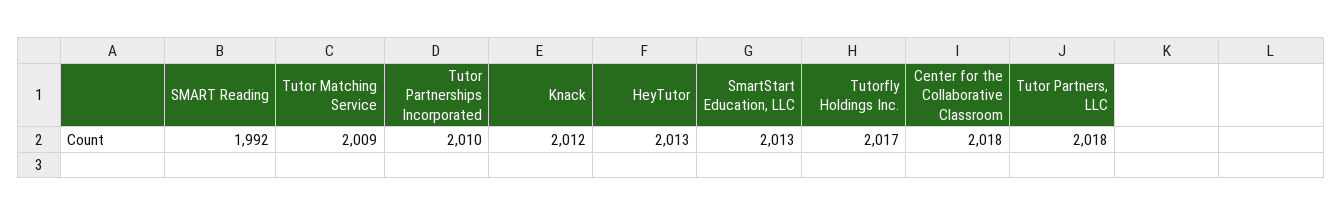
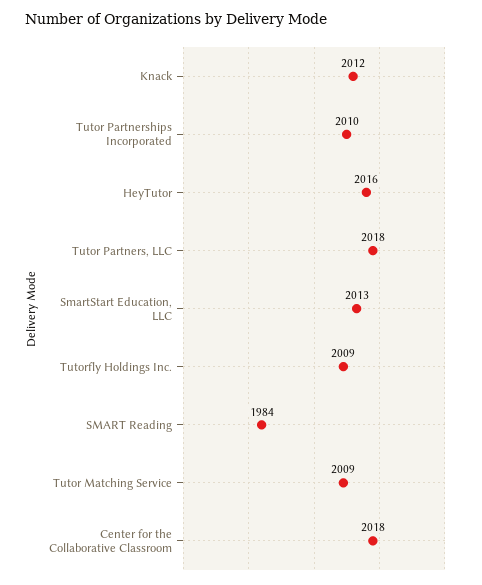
  {
-   "SMART Reading": 1992,
+   "SMART Reading": 1984,
    "Tutor Matching Service": 2009,
    "Tutor Partnerships Incorporated": 2010,
    "Knack": 2012,
-   "HeyTutor": 2013,
+   "HeyTutor": 2016,
    "SmartStart Education, LLC": 2013,
-   "Tutorfly Holdings Inc.": 2017,
+   "Tutorfly Holdings Inc.": 2009,
    "Center for the Collaborative Classroom": 2018,
    "Tutor Partners, LLC": 2018
  }

